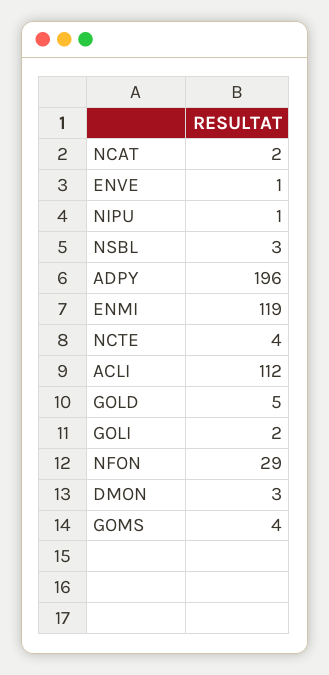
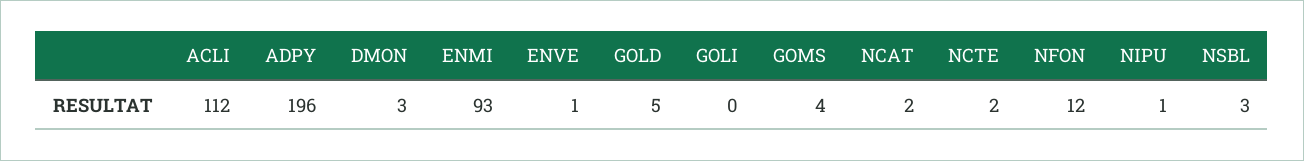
  {
    "NCAT": 2,
    "ENVE": 1,
    "NIPU": 1,
    "NSBL": 3,
    "ADPY": 196,
-   "ENMI": 119,
+   "ENMI": 93,
-   "NCTE": 4,
+   "NCTE": 2,
    "ACLI": 112,
    "GOLD": 5,
-   "GOLI": 2,
+   "GOLI": 0,
-   "NFON": 29,
+   "NFON": 12,
    "DMON": 3,
    "GOMS": 4
  }

